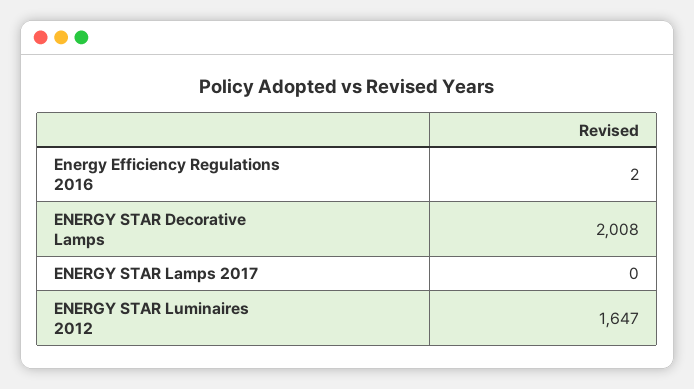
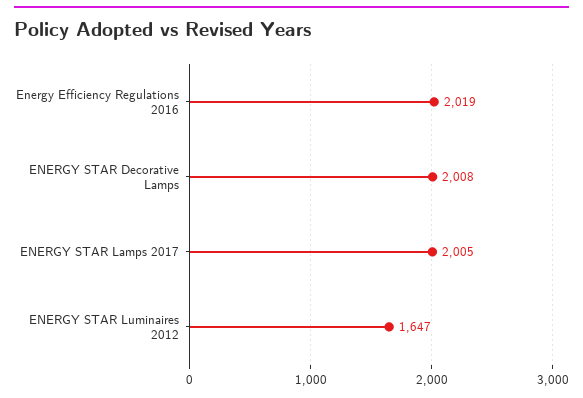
  {
-   "Energy Efficiency Regulations 2016": 2,
+   "Energy Efficiency Regulations 2016": 2019,
    "ENERGY STAR Decorative Lamps": 2008,
-   "ENERGY STAR Lamps 2017": 0,
+   "ENERGY STAR Lamps 2017": 2005,
    "ENERGY STAR Luminaires 2012": 1647
  }

